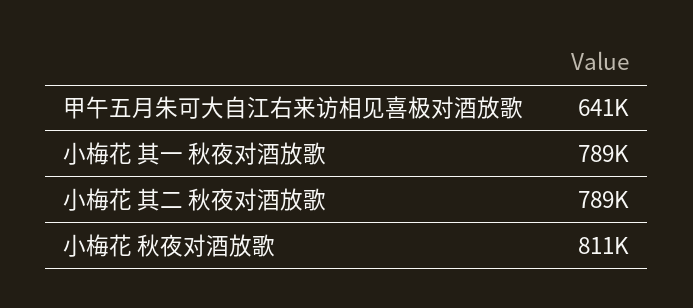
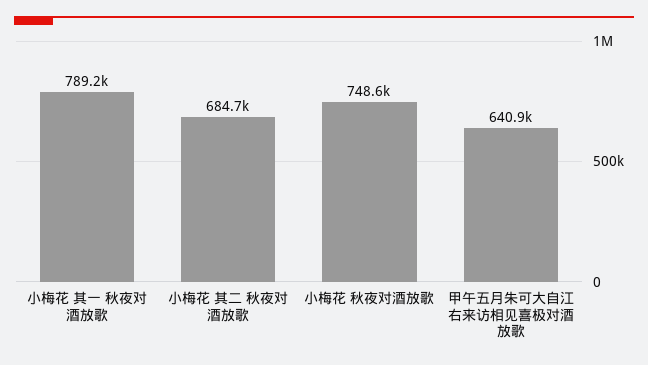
  {
    "甲午五月朱可大自江右来访相见喜极对酒放歌": 640900,
    "小梅花 其一 秋夜对酒放歌": 789200,
-   "小梅花 其二 秋夜对酒放歌": 789000,
+   "小梅花 其二 秋夜对酒放歌": 684700,
-   "小梅花 秋夜对酒放歌": 811000
+   "小梅花 秋夜对酒放歌": 748600
  }

